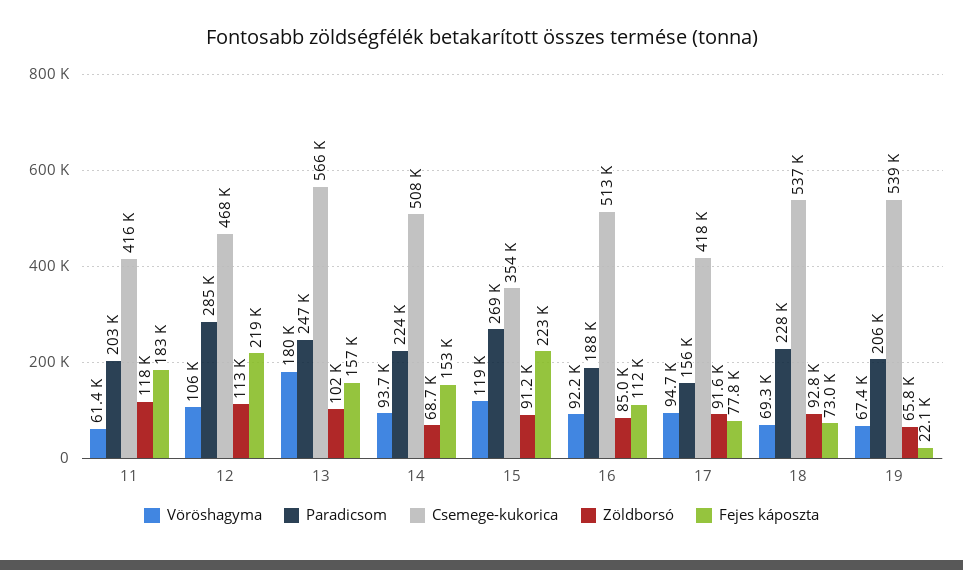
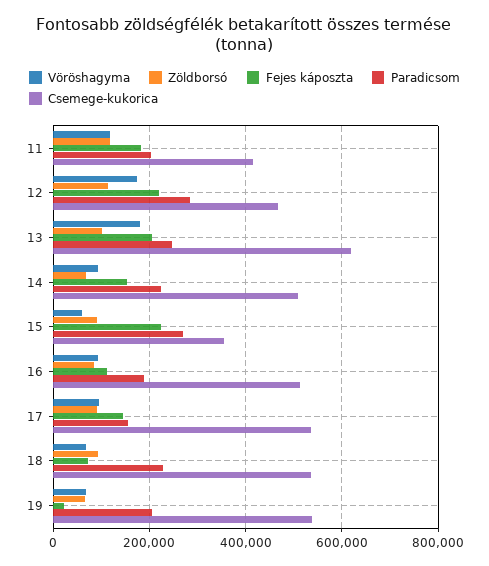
  {
    "Vöröshagyma": {
-     "11": 61400,
+     "11": 120000,
-     "12": 106000,
+     "12": 180000,
      "13": 180000,
      "14": 93700,
-     "15": 119000,
+     "15": 60000,
      "16": 92200,
      "17": 94700,
      "18": 69300,
      "19": 67400
    },
    "Paradicsom": {
      "11": 203000,
      "12": 285000,
      "13": 247000,
      "14": 224000,
      "15": 269000,
      "16": 188000,
      "17": 156000,
      "18": 228000,
      "19": 206000
    },
    "Csemege-kukorica": {
      "11": 416000,
      "12": 468000,
-     "13": 566000,
+     "13": 620000,
      "14": 508000,
      "15": 354000,
      "16": 513000,
-     "17": 418000,
+     "17": 540000,
      "18": 537000,
      "19": 539000
    },
    "Zöldborsó": {
      "11": 118000,
      "12": 113000,
      "13": 102000,
      "14": 68700,
      "15": 91200,
      "16": 85000,
      "17": 91600,
      "18": 92800,
      "19": 65800
    },
    "Fejes káposzta": {
      "11": 183000,
      "12": 219000,
-     "13": 157000,
+     "13": 200000,
      "14": 153000,
      "15": 223000,
      "16": 112000,
-     "17": 77800,
+     "17": 140000,
      "18": 73000,
      "19": 22100
    }
  }

